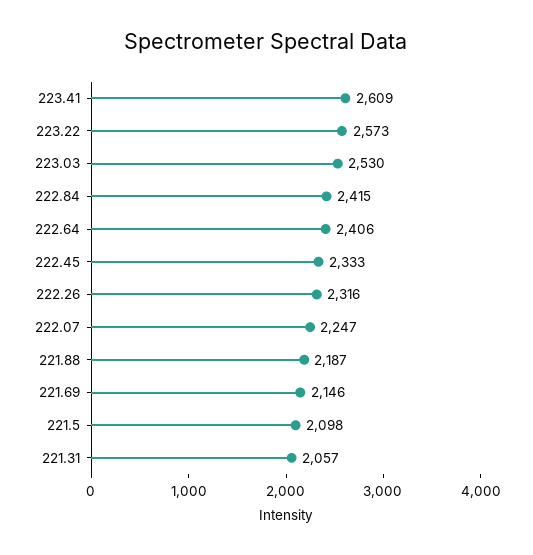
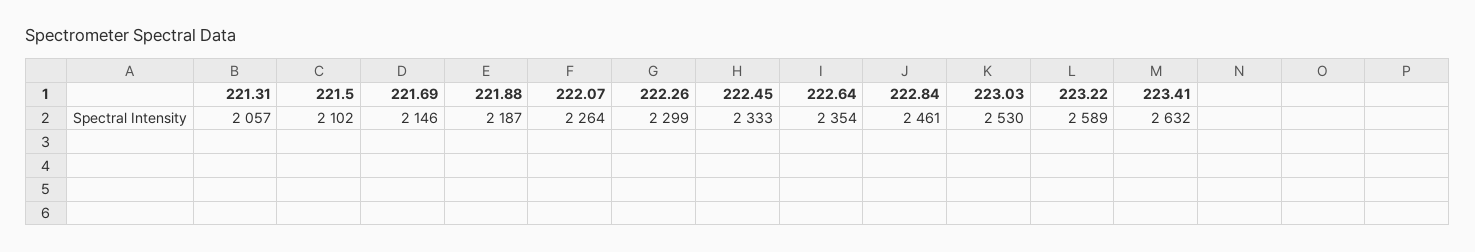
  {
-   "223.41": 2609,
+   "223.41": 2632,
-   "223.22": 2573,
+   "223.22": 2589,
    "223.03": 2530,
-   "222.84": 2415,
+   "222.84": 2461,
-   "222.64": 2406,
+   "222.64": 2354,
    "222.45": 2333,
-   "222.26": 2316,
+   "222.26": 2299,
-   "222.07": 2247,
+   "222.07": 2264,
    "221.88": 2187,
    "221.69": 2146,
-   "221.5": 2098,
+   "221.5": 2102,
    "221.31": 2057
  }

